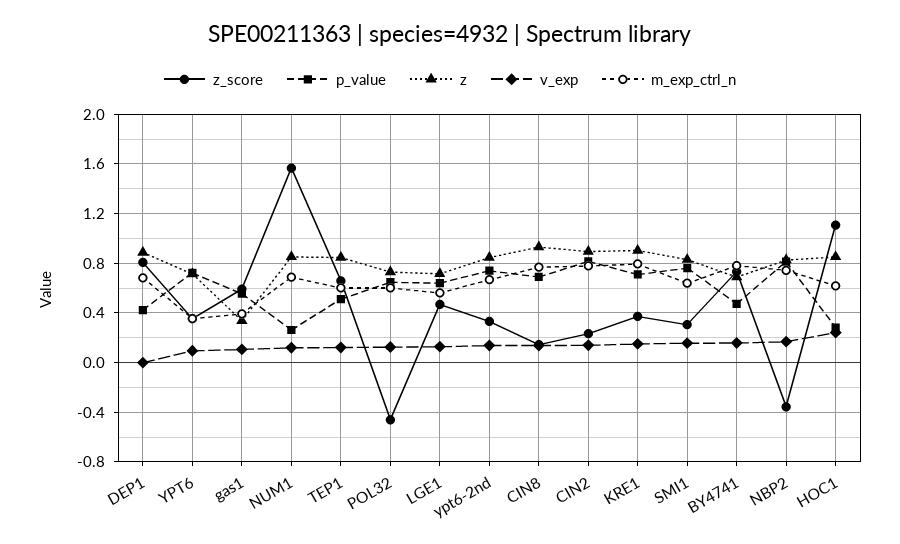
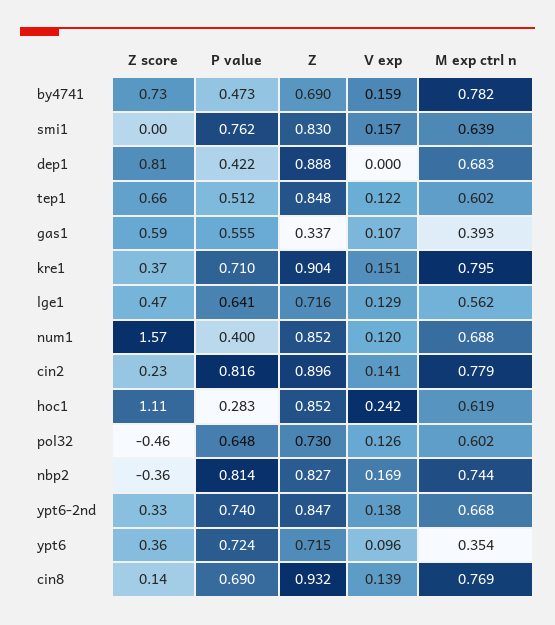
  {
    "z_score": {
      "DEP1": 0.81,
      "YPT6": 0.36,
      "gas1": 0.59,
      "NUM1": 1.57,
      "TEP1": 0.66,
      "POL32": -0.46,
      "LGE1": 0.47,
      "ypt6-2nd": 0.33,
      "CIN8": 0.14,
      "CIN2": 0.23,
      "KRE1": 0.37,
-     "SMI1": 0.3,
+     "SMI1": 0,
      "BY4741": 0.73,
      "NBP2": -0.36,
      "HOC1": 1.11
    },
    "p_value": {
      "DEP1": 0.422,
      "YPT6": 0.724,
      "gas1": 0.555,
-     "NUM1": 0.25,
+     "NUM1": 0.4,
      "TEP1": 0.512,
      "POL32": 0.648,
      "LGE1": 0.641,
      "ypt6-2nd": 0.74,
      "CIN8": 0.69,
      "CIN2": 0.816,
      "KRE1": 0.71,
      "SMI1": 0.762,
      "BY4741": 0.473,
      "NBP2": 0.814,
      "HOC1": 0.283
    },
    "z": {
      "DEP1": 0.888,
      "YPT6": 0.715,
      "gas1": 0.337,
      "NUM1": 0.852,
      "TEP1": 0.848,
      "POL32": 0.73,
      "LGE1": 0.716,
      "ypt6-2nd": 0.847,
      "CIN8": 0.932,
      "CIN2": 0.896,
      "KRE1": 0.904,
      "SMI1": 0.83,
      "BY4741": 0.69,
      "NBP2": 0.827,
      "HOC1": 0.852
    },
    "v_exp": {
      "DEP1": 0,
      "YPT6": 0.096,
      "gas1": 0.107,
      "NUM1": 0.12,
      "TEP1": 0.122,
      "POL32": 0.126,
      "LGE1": 0.129,
      "ypt6-2nd": 0.138,
      "CIN8": 0.139,
      "CIN2": 0.141,
      "KRE1": 0.151,
      "SMI1": 0.157,
      "BY4741": 0.159,
      "NBP2": 0.169,
      "HOC1": 0.242
    },
    "m_exp_ctrl_n": {
      "DEP1": 0.683,
      "YPT6": 0.354,
      "gas1": 0.393,
      "NUM1": 0.688,
      "TEP1": 0.602,
      "POL32": 0.602,
      "LGE1": 0.562,
      "ypt6-2nd": 0.668,
      "CIN8": 0.769,
      "CIN2": 0.779,
      "KRE1": 0.795,
      "SMI1": 0.639,
      "BY4741": 0.782,
      "NBP2": 0.744,
      "HOC1": 0.619
    }
  }

